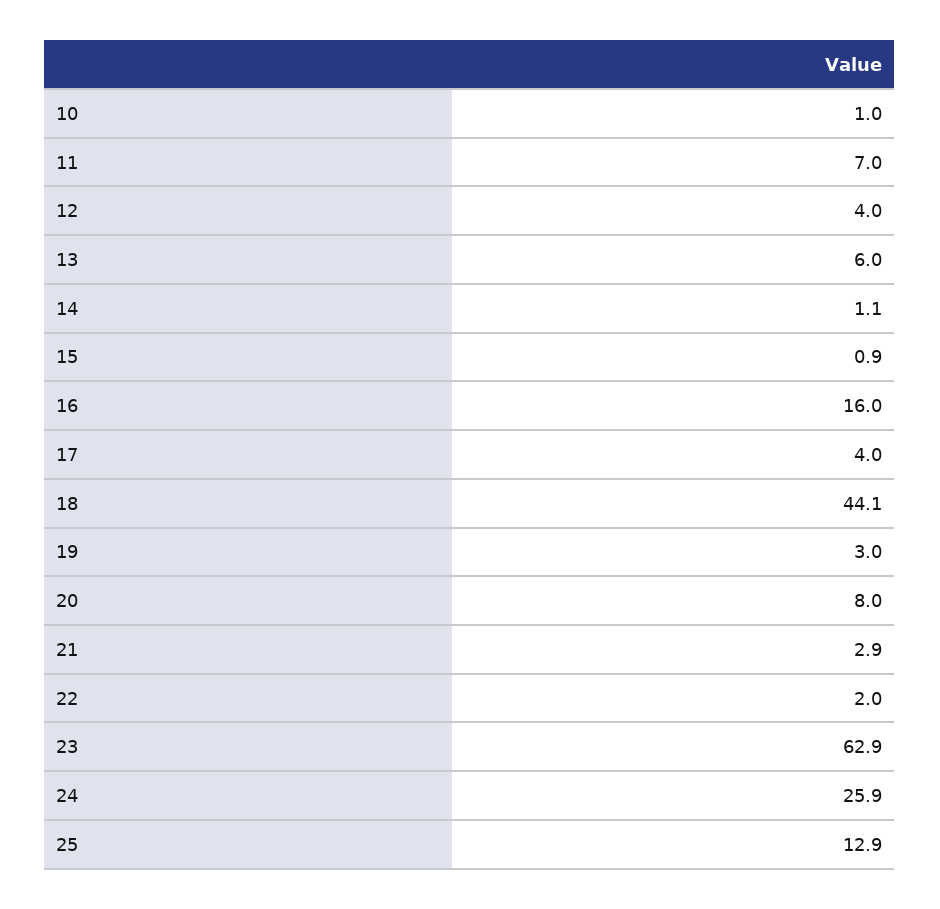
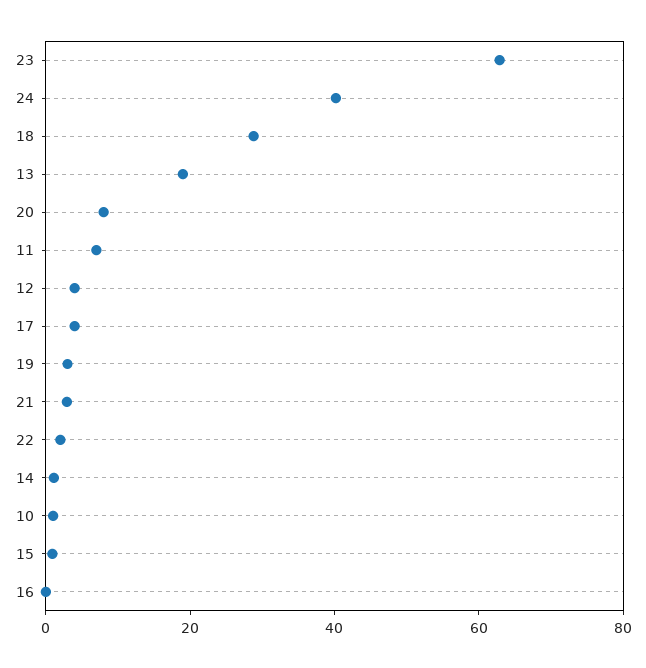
  {
    "10": 1,
    "11": 7,
    "12": 4,
-   "13": 6,
+   "13": 20,
    "14": 1.1,
    "15": 0.9,
-   "16": 16,
+   "16": 0,
    "17": 4,
-   "18": 44.1,
+   "18": 30,
    "19": 3,
    "20": 8,
    "21": 2.9,
    "22": 2,
    "23": 62.9,
-   "24": 25.9,
+   "24": 40
-   "25": 12.9
  }

